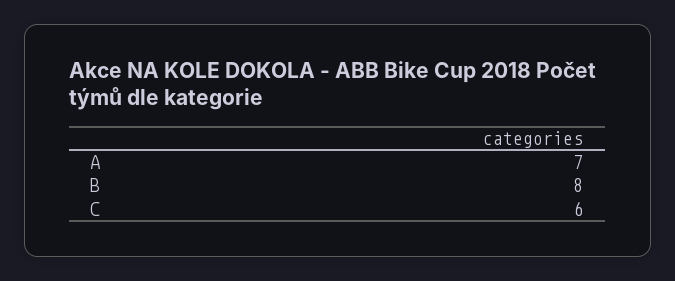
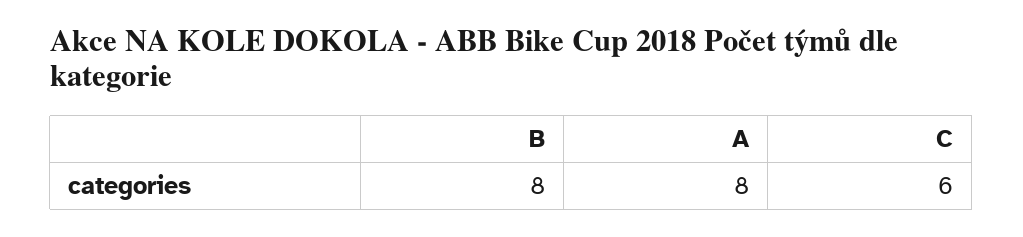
  {
-   "A": 7,
+   "A": 8,
    "B": 8,
    "C": 6
  }

